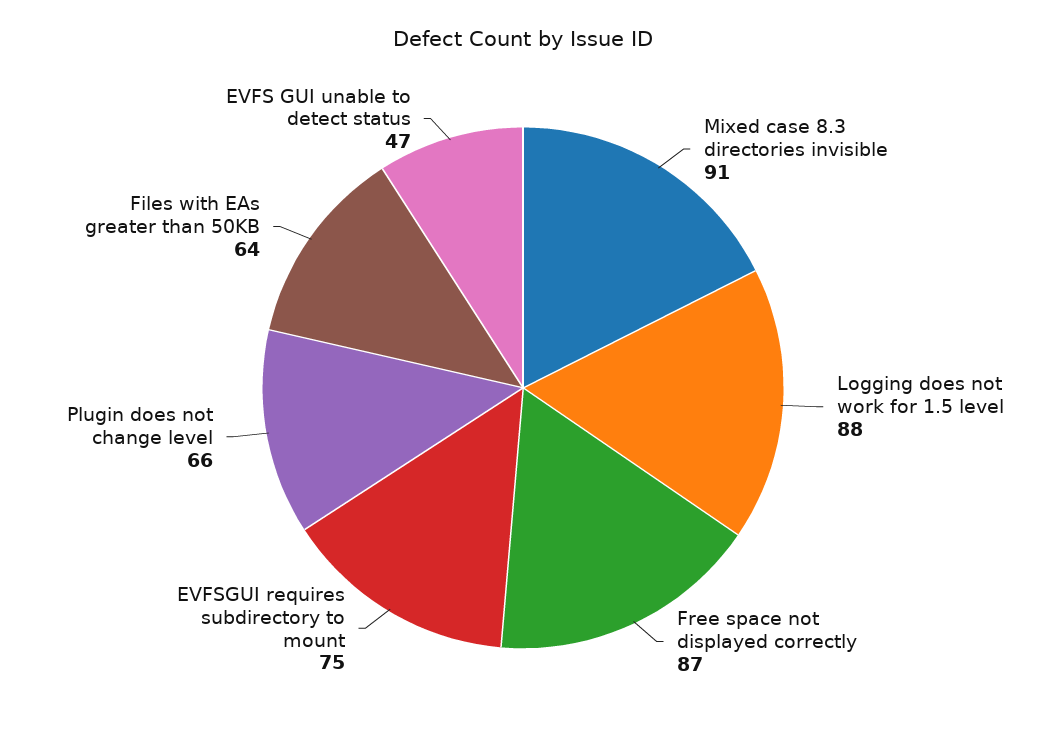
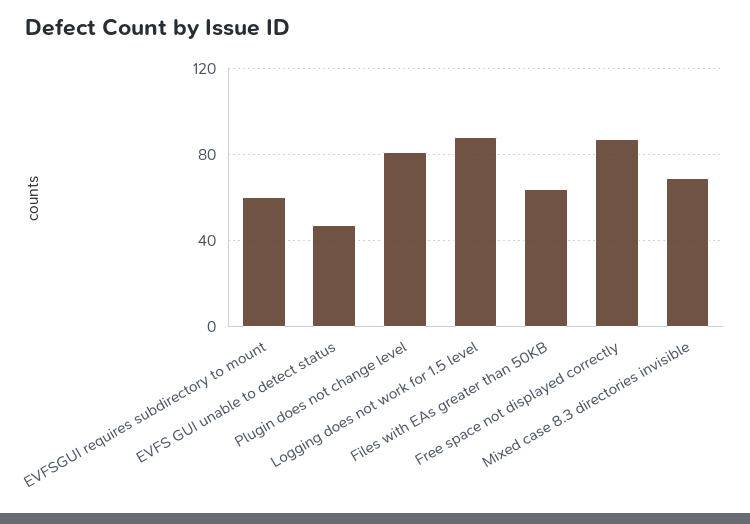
  {
-   "Mixed case 8.3 directories invisible": 91,
+   "Mixed case 8.3 directories invisible": 70,
    "Logging does not work for 1.5 level": 88,
    "Free space not displayed correctly": 87,
-   "EVFSGUI requires subdirectory to mount": 75,
+   "EVFSGUI requires subdirectory to mount": 60,
-   "Plugin does not change level": 66,
+   "Plugin does not change level": 80,
    "Files with EAs greater than 50KB": 64,
    "EVFS GUI unable to detect status": 47
  }

